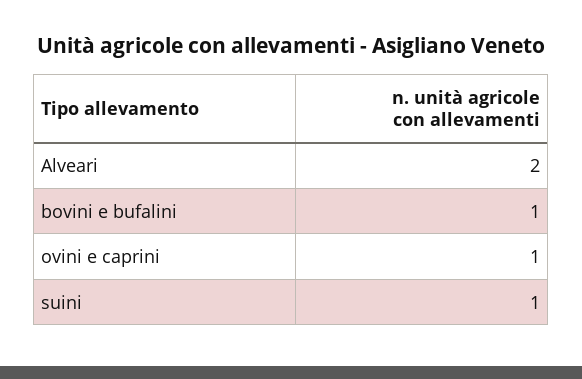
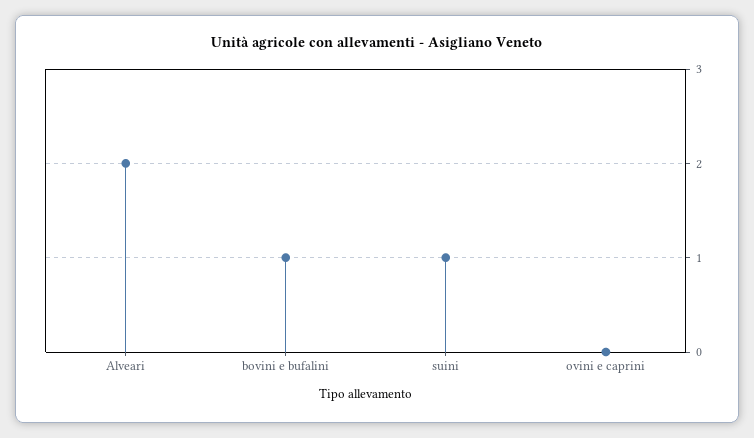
  {
    "Alveari": 2,
    "bovini e bufalini": 1,
-   "ovini e caprini": 1,
+   "ovini e caprini": 0,
    "suini": 1
  }

